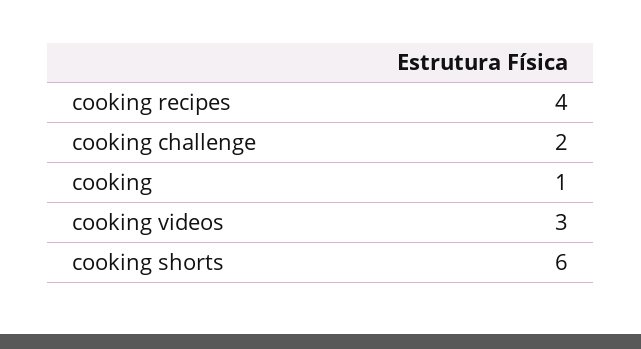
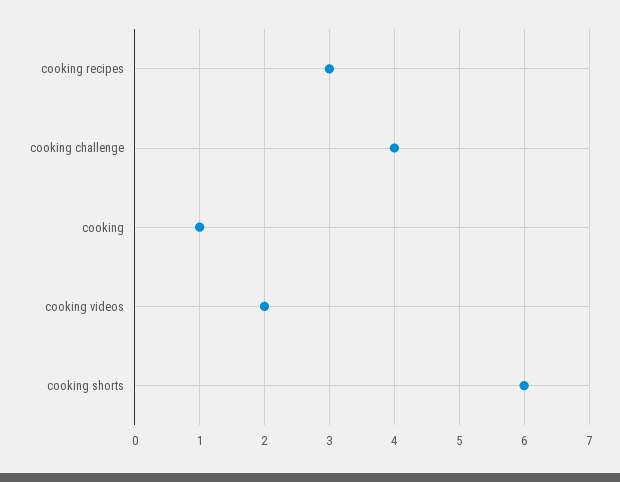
  {
-   "cooking recipes": 4,
+   "cooking recipes": 3,
-   "cooking challenge": 2,
+   "cooking challenge": 4,
    "cooking": 1,
-   "cooking videos": 3,
+   "cooking videos": 2,
    "cooking shorts": 6
  }

